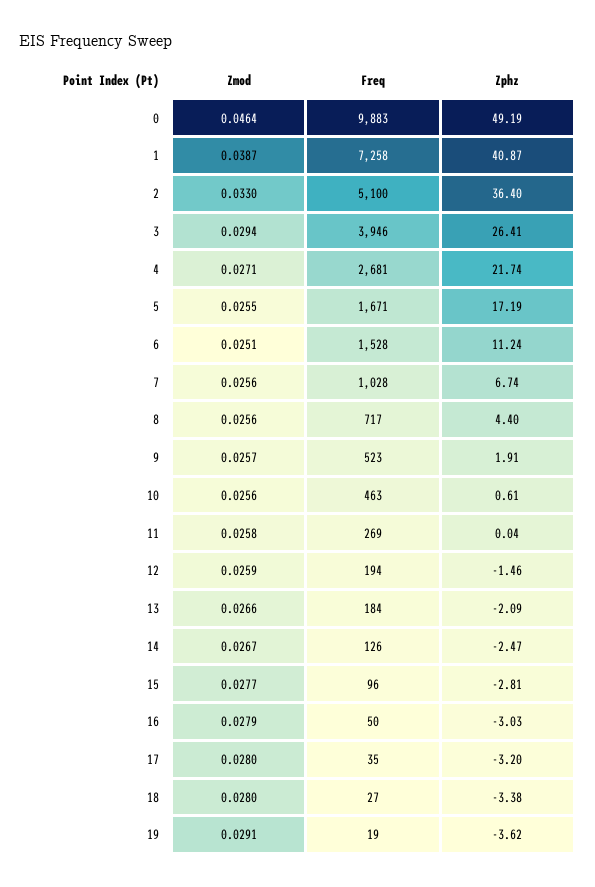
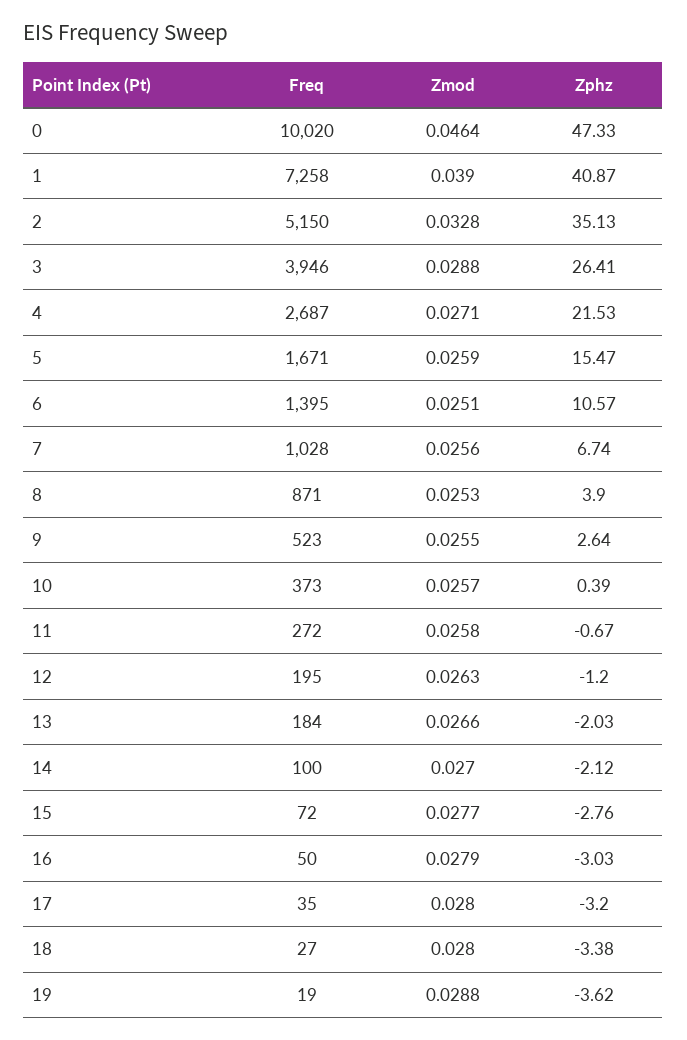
  {
    "Zmod": {
      "0": 0.0464,
-     "1": 0.0387,
+     "1": 0.039,
-     "2": 0.033,
+     "2": 0.0328,
-     "3": 0.0294,
+     "3": 0.0288,
      "4": 0.0271,
-     "5": 0.0255,
+     "5": 0.0259,
      "6": 0.0251,
      "7": 0.0256,
-     "8": 0.0256,
+     "8": 0.0253,
-     "9": 0.0257,
+     "9": 0.0255,
-     "10": 0.0256,
+     "10": 0.0257,
      "11": 0.0258,
-     "12": 0.0259,
+     "12": 0.0263,
      "13": 0.0266,
-     "14": 0.0267,
+     "14": 0.027,
      "15": 0.0277,
      "16": 0.0279,
      "17": 0.028,
      "18": 0.028,
-     "19": 0.0291
+     "19": 0.0288
    },
    "Freq": {
-     "0": 9883,
+     "0": 10020,
      "1": 7258,
-     "2": 5100,
+     "2": 5150,
      "3": 3946,
-     "4": 2681,
+     "4": 2687,
      "5": 1671,
-     "6": 1528,
+     "6": 1395,
      "7": 1028,
-     "8": 717,
+     "8": 871,
      "9": 523,
-     "10": 463,
+     "10": 373,
-     "11": 269,
+     "11": 272,
-     "12": 194,
+     "12": 195,
      "13": 184,
-     "14": 126,
+     "14": 100,
-     "15": 96,
+     "15": 72,
      "16": 50,
      "17": 35,
      "18": 27,
      "19": 19
    },
    "Zphz": {
-     "0": 49.19,
+     "0": 47.33,
      "1": 40.87,
-     "2": 36.4,
+     "2": 35.13,
      "3": 26.41,
-     "4": 21.74,
+     "4": 21.53,
-     "5": 17.19,
+     "5": 15.47,
-     "6": 11.24,
+     "6": 10.57,
      "7": 6.74,
-     "8": 4.4,
+     "8": 3.9,
-     "9": 1.91,
+     "9": 2.64,
-     "10": 0.61,
+     "10": 0.39,
-     "11": 0.04,
+     "11": -0.67,
-     "12": -1.46,
+     "12": -1.2,
-     "13": -2.09,
+     "13": -2.03,
-     "14": -2.47,
+     "14": -2.12,
-     "15": -2.81,
+     "15": -2.76,
      "16": -3.03,
      "17": -3.2,
      "18": -3.38,
      "19": -3.62
    }
  }

